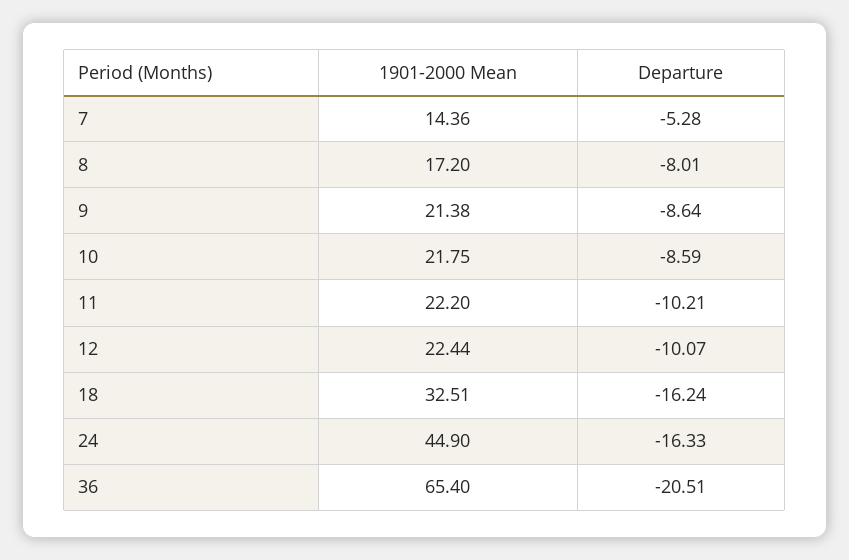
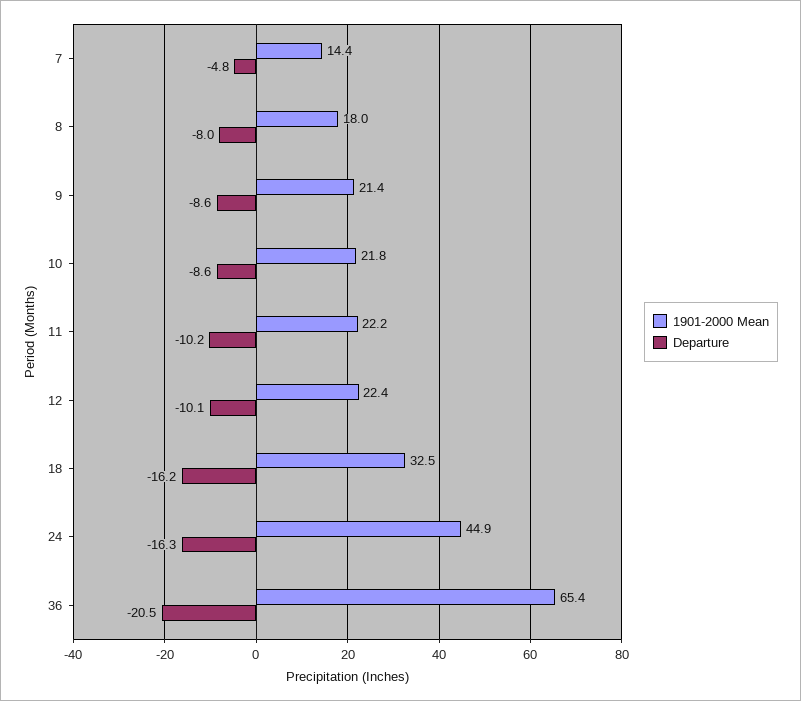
  {
    "1901-2000 Mean": {
      "7": 14.36,
-     "8": 17.2,
+     "8": 18,
      "9": 21.38,
      "10": 21.75,
      "11": 22.2,
      "12": 22.44,
      "18": 32.51,
      "24": 44.9,
      "36": 65.4
    },
    "Departure": {
-     "7": -5.28,
+     "7": -4.8,
      "8": -8.01,
      "9": -8.64,
      "10": -8.59,
      "11": -10.21,
      "12": -10.07,
      "18": -16.24,
      "24": -16.33,
      "36": -20.51
    }
  }

